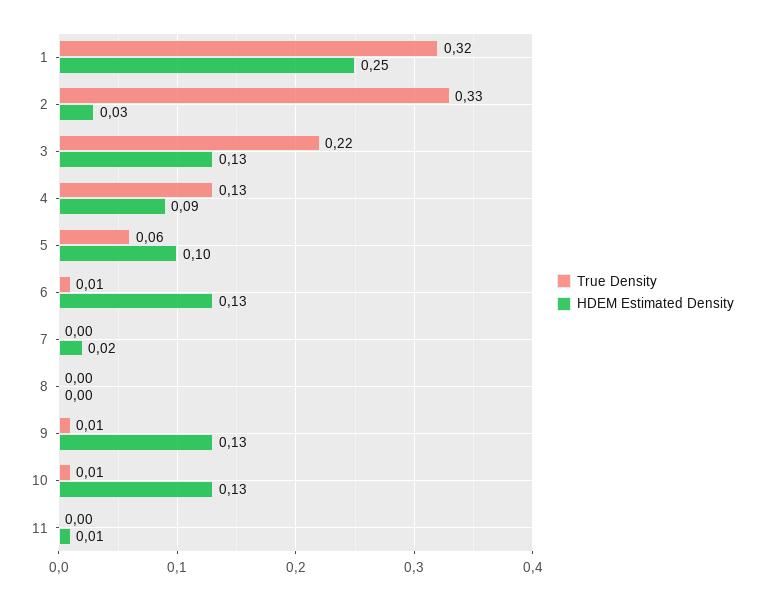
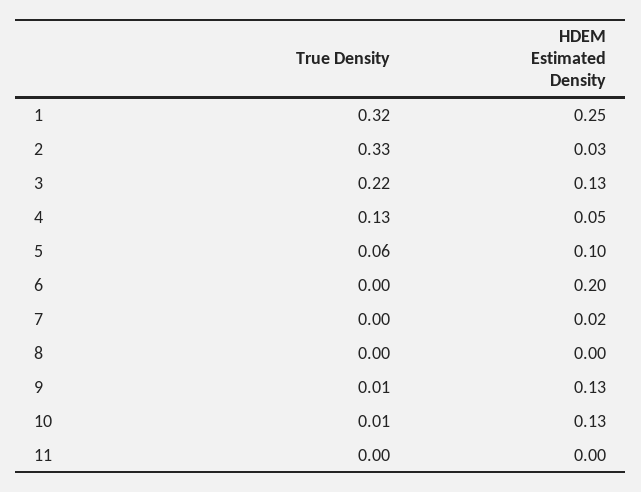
  {
    "True Density": {
      "1": 0.32,
      "2": 0.33,
      "3": 0.22,
      "4": 0.13,
      "5": 0.06,
-     "6": 0.01,
+     "6": 0,
      "7": 0,
      "8": 0,
      "9": 0.01,
      "10": 0.01,
      "11": 0
    },
    "HDEM Estimated Density": {
      "1": 0.25,
      "2": 0.03,
      "3": 0.13,
-     "4": 0.09,
+     "4": 0.05,
      "5": 0.1,
-     "6": 0.13,
+     "6": 0.2,
      "7": 0.02,
      "8": 0,
      "9": 0.13,
      "10": 0.13,
-     "11": 0.01
+     "11": 0
    }
  }

